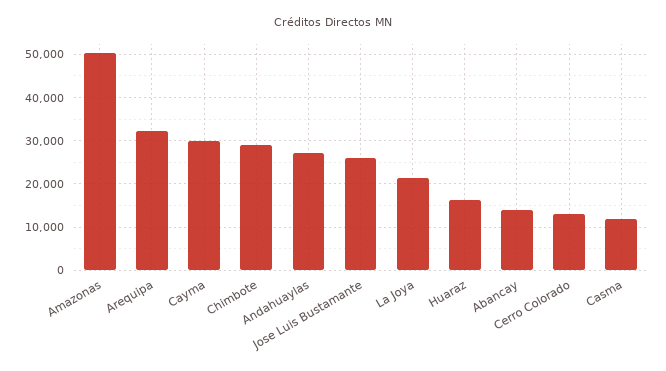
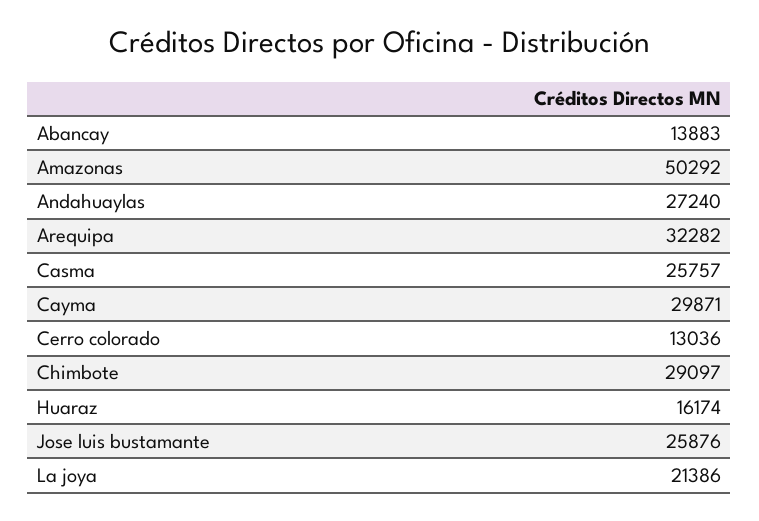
  {
    "Amazonas": 50292,
    "Arequipa": 32282,
    "Cayma": 29871,
    "Chimbote": 29097,
    "Andahuaylas": 27240,
    "Jose Luis Bustamante": 25876,
    "La Joya": 21386,
    "Huaraz": 16174,
    "Abancay": 13883,
    "Cerro Colorado": 13036,
-   "Casma": 12000
+   "Casma": 25757
  }

